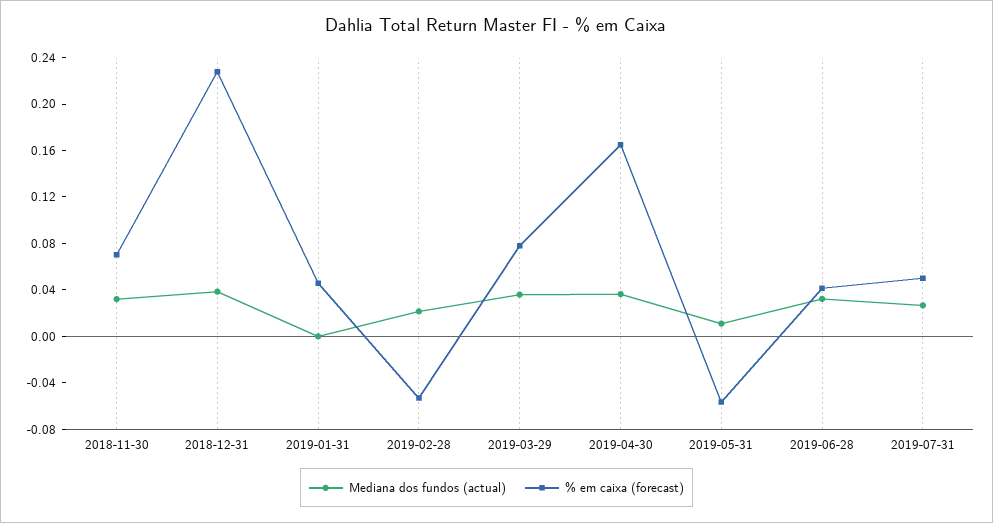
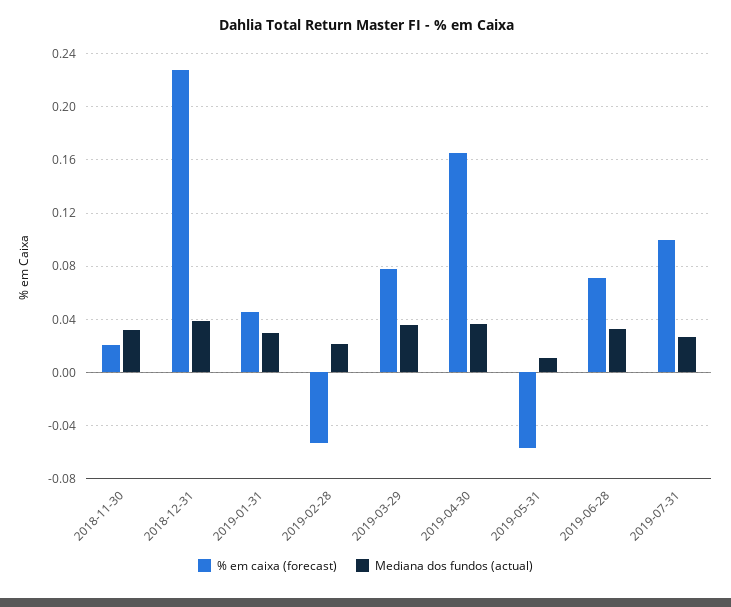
  {
    "Mediana dos fundos (actual)": {
      "2018-11-30": 0.03,
      "2018-12-31": 0.04,
-     "2019-01-31": 0,
+     "2019-01-31": 0.03,
      "2019-02-28": 0.02,
      "2019-03-29": 0.035,
      "2019-04-30": 0.035,
      "2019-05-31": 0.01,
      "2019-06-28": 0.03,
      "2019-07-31": 0.025
    },
    "% em caixa (forecast)": {
-     "2018-11-30": 0.07,
+     "2018-11-30": 0.02,
      "2018-12-31": 0.23,
      "2019-01-31": 0.045,
      "2019-02-28": -0.055,
      "2019-03-29": 0.08,
      "2019-04-30": 0.165,
      "2019-05-31": -0.055,
-     "2019-06-28": 0.04,
+     "2019-06-28": 0.07,
-     "2019-07-31": 0.05
+     "2019-07-31": 0.1
    }
  }

